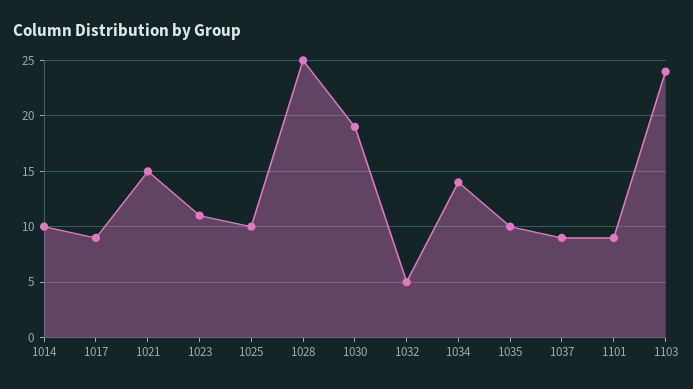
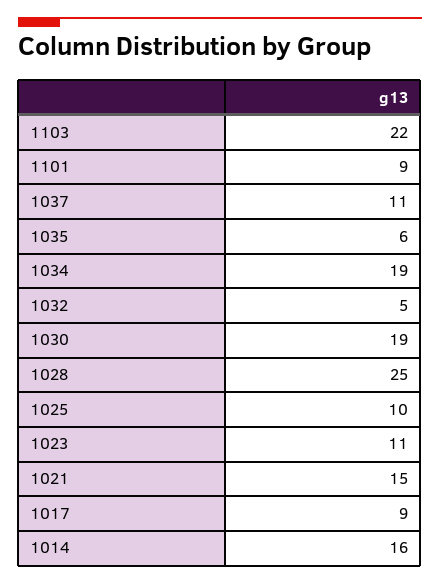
  {
-   "1014": 10,
+   "1014": 16,
    "1017": 9,
    "1021": 15,
    "1023": 11,
    "1025": 10,
    "1028": 25,
    "1030": 19,
    "1032": 5,
-   "1034": 14,
+   "1034": 19,
-   "1035": 10,
+   "1035": 6,
-   "1037": 9,
+   "1037": 11,
    "1101": 9,
-   "1103": 24
+   "1103": 22
  }

